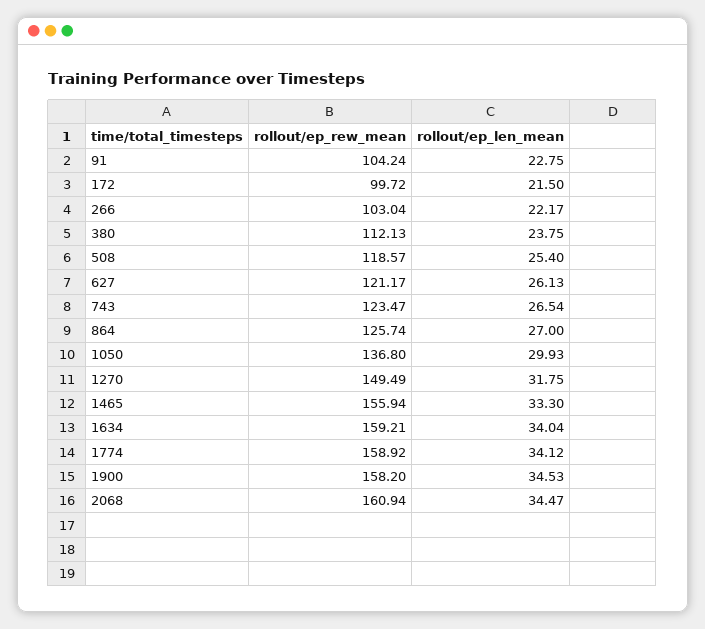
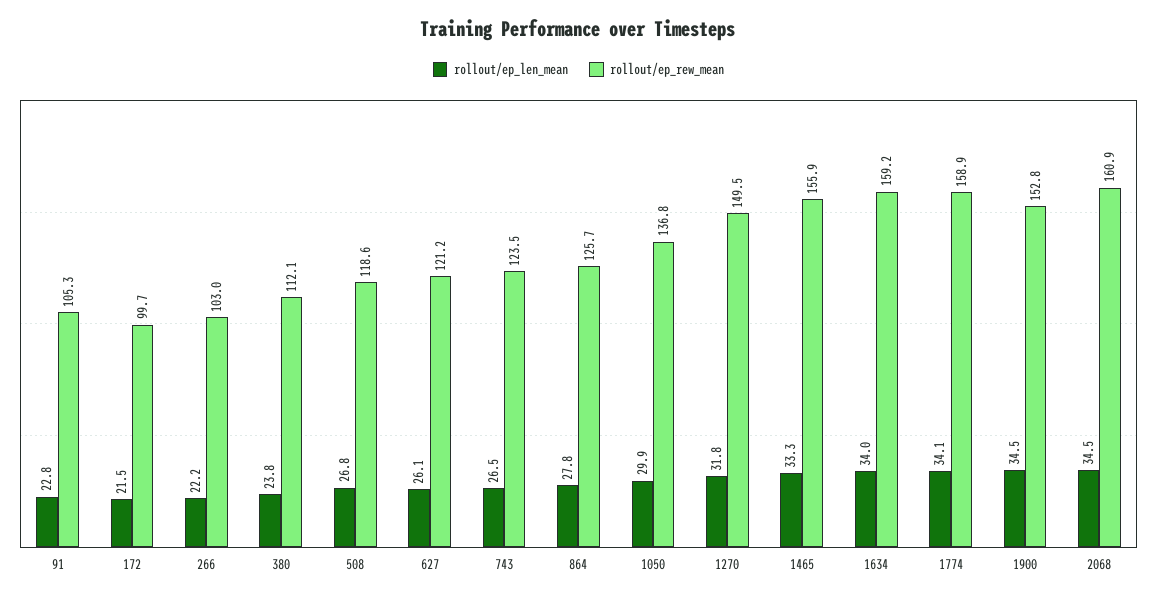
  {
    "rollout/ep_rew_mean": {
-     "91": 104.24,
+     "91": 105.3,
      "172": 99.72,
      "266": 103.04,
      "380": 112.13,
      "508": 118.57,
      "627": 121.17,
      "743": 123.47,
      "864": 125.74,
      "1050": 136.8,
      "1270": 149.49,
      "1465": 155.94,
      "1634": 159.21,
      "1774": 158.92,
-     "1900": 158.2,
+     "1900": 152.8,
      "2068": 160.94
    },
    "rollout/ep_len_mean": {
      "91": 22.75,
      "172": 21.5,
      "266": 22.17,
      "380": 23.75,
-     "508": 25.4,
+     "508": 26.8,
      "627": 26.13,
      "743": 26.54,
-     "864": 27,
+     "864": 27.8,
      "1050": 29.93,
      "1270": 31.75,
      "1465": 33.3,
      "1634": 34.04,
      "1774": 34.12,
      "1900": 34.53,
      "2068": 34.47
    }
  }

